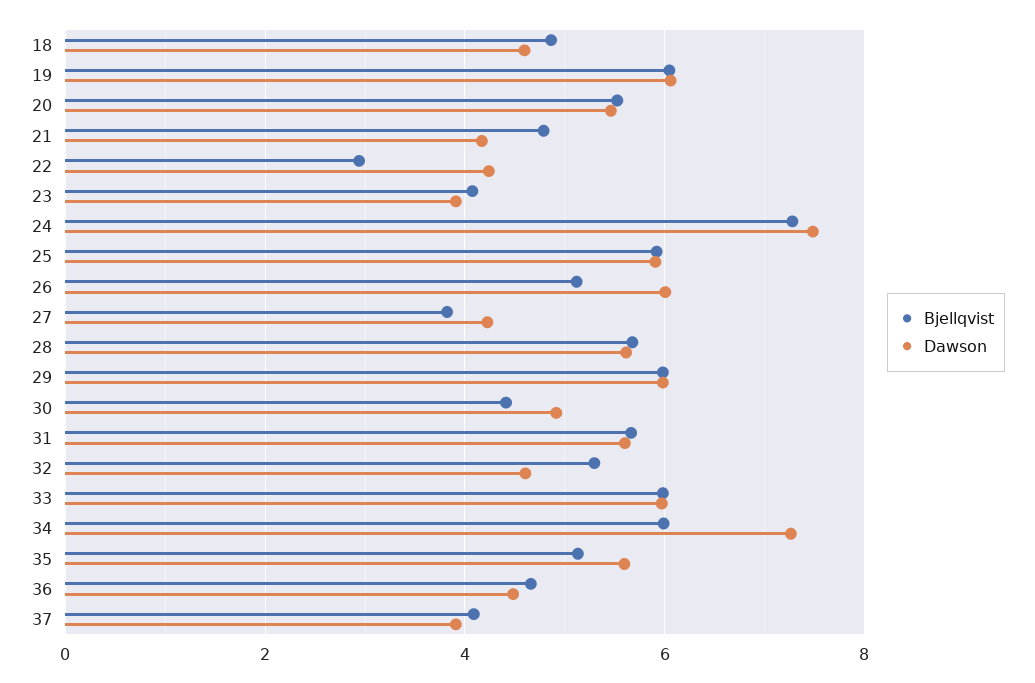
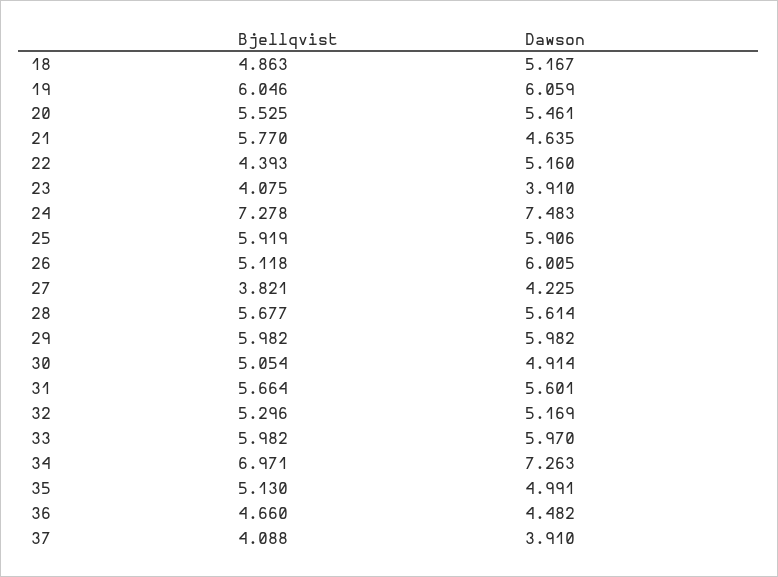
  {
    "Bjellqvist": {
      "18": 4.863,
      "19": 6.046,
      "20": 5.525,
-     "21": 4.8,
+     "21": 5.77,
-     "22": 3,
+     "22": 4.393,
      "23": 4.075,
      "24": 7.278,
      "25": 5.919,
      "26": 5.118,
      "27": 3.821,
      "28": 5.677,
      "29": 5.982,
-     "30": 4.4,
+     "30": 5.054,
      "31": 5.664,
      "32": 5.296,
      "33": 5.982,
-     "34": 6,
+     "34": 6.971,
      "35": 5.13,
      "36": 4.66,
      "37": 4.088
    },
    "Dawson": {
-     "18": 4.6,
+     "18": 5.167,
      "19": 6.059,
      "20": 5.461,
-     "21": 4.2,
+     "21": 4.635,
-     "22": 4.2,
+     "22": 5.16,
      "23": 3.91,
      "24": 7.483,
      "25": 5.906,
      "26": 6.005,
      "27": 4.225,
      "28": 5.614,
      "29": 5.982,
      "30": 4.914,
      "31": 5.601,
-     "32": 4.6,
+     "32": 5.169,
      "33": 5.97,
      "34": 7.263,
-     "35": 5.6,
+     "35": 4.991,
      "36": 4.482,
      "37": 3.91
    }
  }

